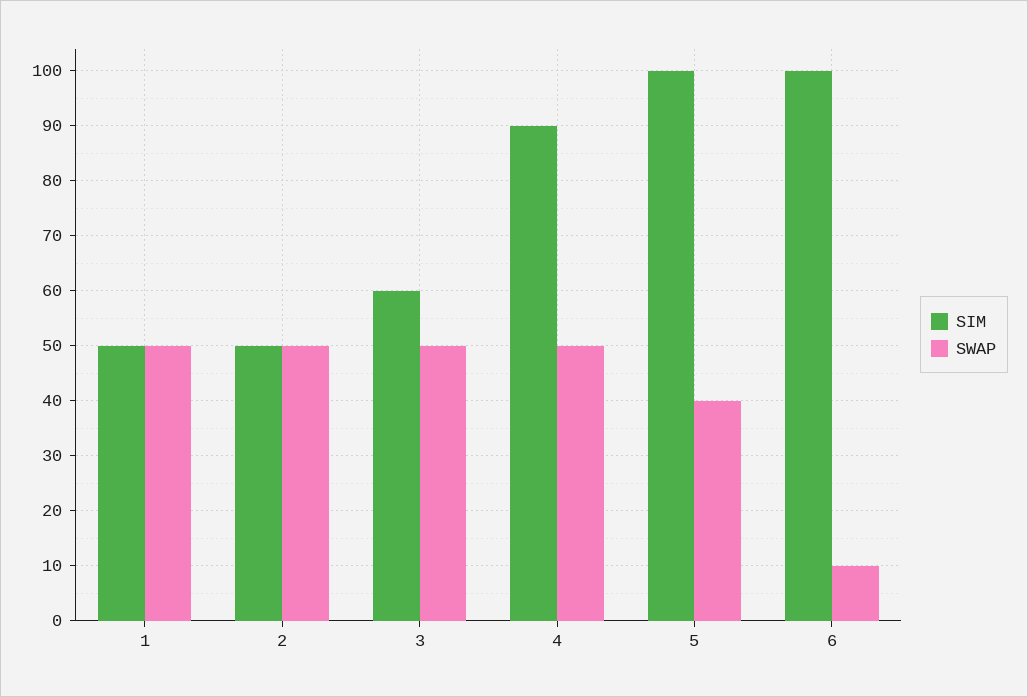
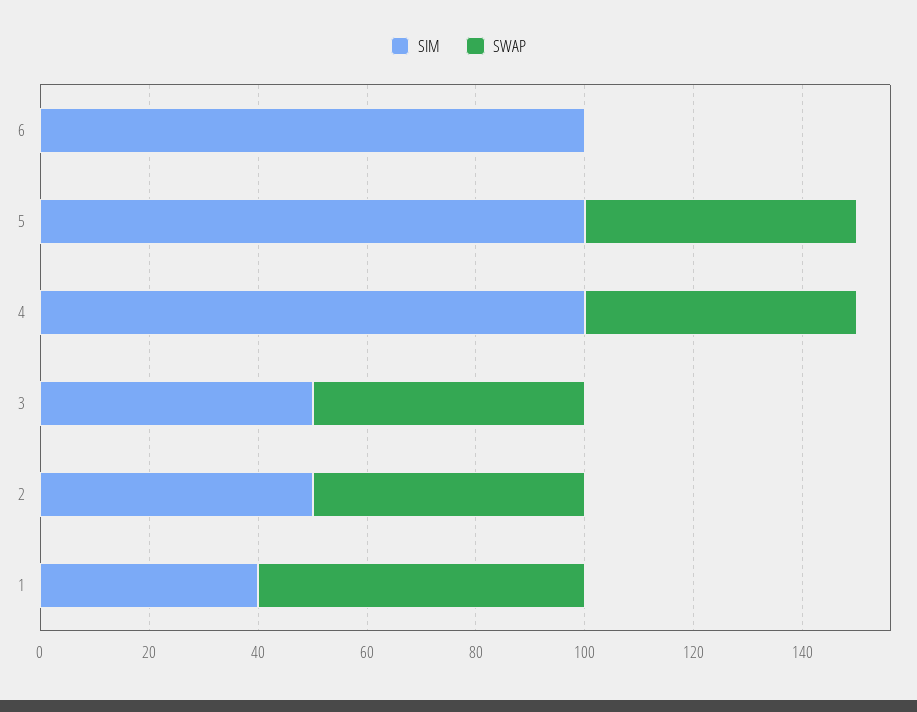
  {
    "SIM": {
-     "1": 50,
+     "1": 40,
      "2": 50,
-     "3": 60,
+     "3": 50,
-     "4": 90,
+     "4": 100,
      "5": 100,
      "6": 100
    },
    "SWAP": {
-     "1": 50,
+     "1": 60,
      "2": 50,
      "3": 50,
      "4": 50,
-     "5": 40,
+     "5": 50,
-     "6": 10
+     "6": 0
    }
  }

